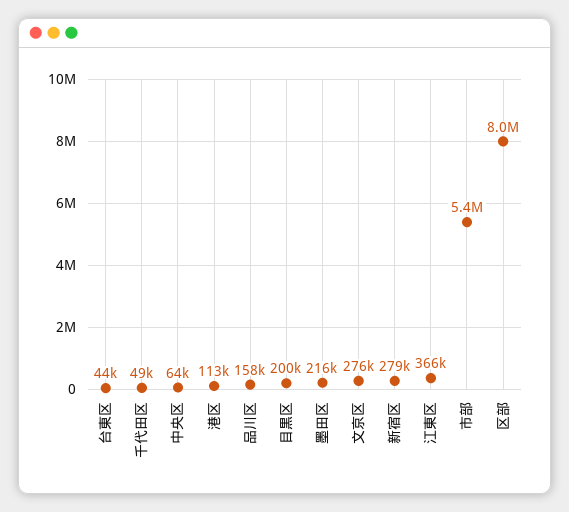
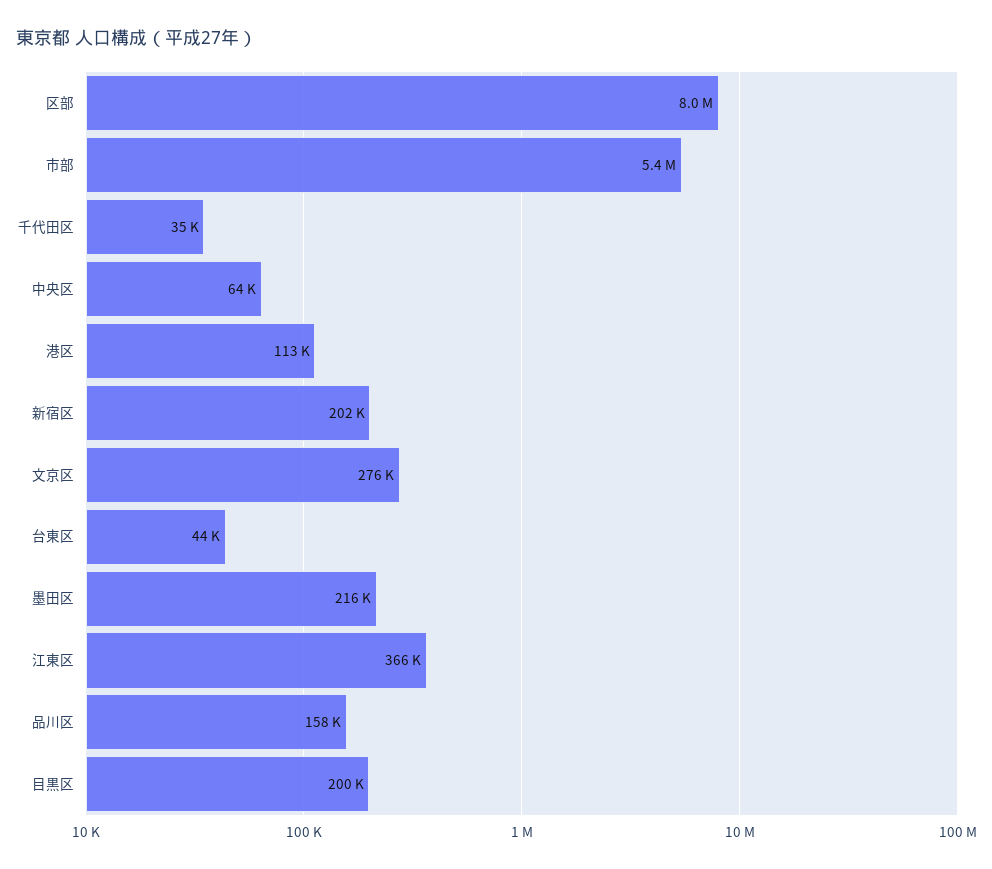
  {
    "台東区": 44000,
-   "千代田区": 49000,
+   "千代田区": 35000,
    "中央区": 64000,
    "港区": 113000,
    "品川区": 158000,
    "目黒区": 200000,
    "墨田区": 216000,
    "文京区": 276000,
-   "新宿区": 279000,
+   "新宿区": 202000,
    "江東区": 366000,
    "市部": 5400000,
    "区部": 8000000
  }

